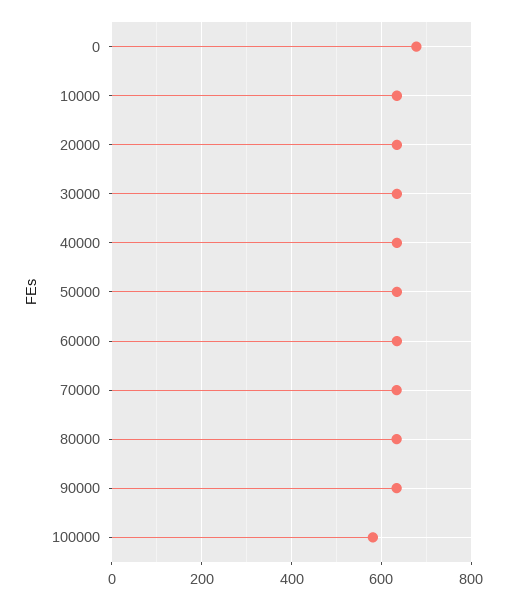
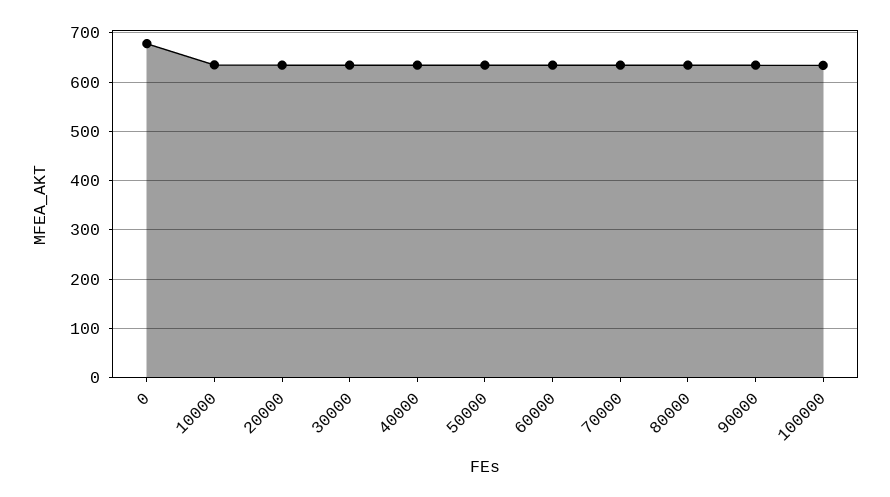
  {
    "0": 680,
    "10000": 640,
    "20000": 640,
    "30000": 640,
    "40000": 640,
    "50000": 640,
    "60000": 640,
    "70000": 640,
    "80000": 640,
    "90000": 640,
-   "100000": 580
+   "100000": 640
  }

